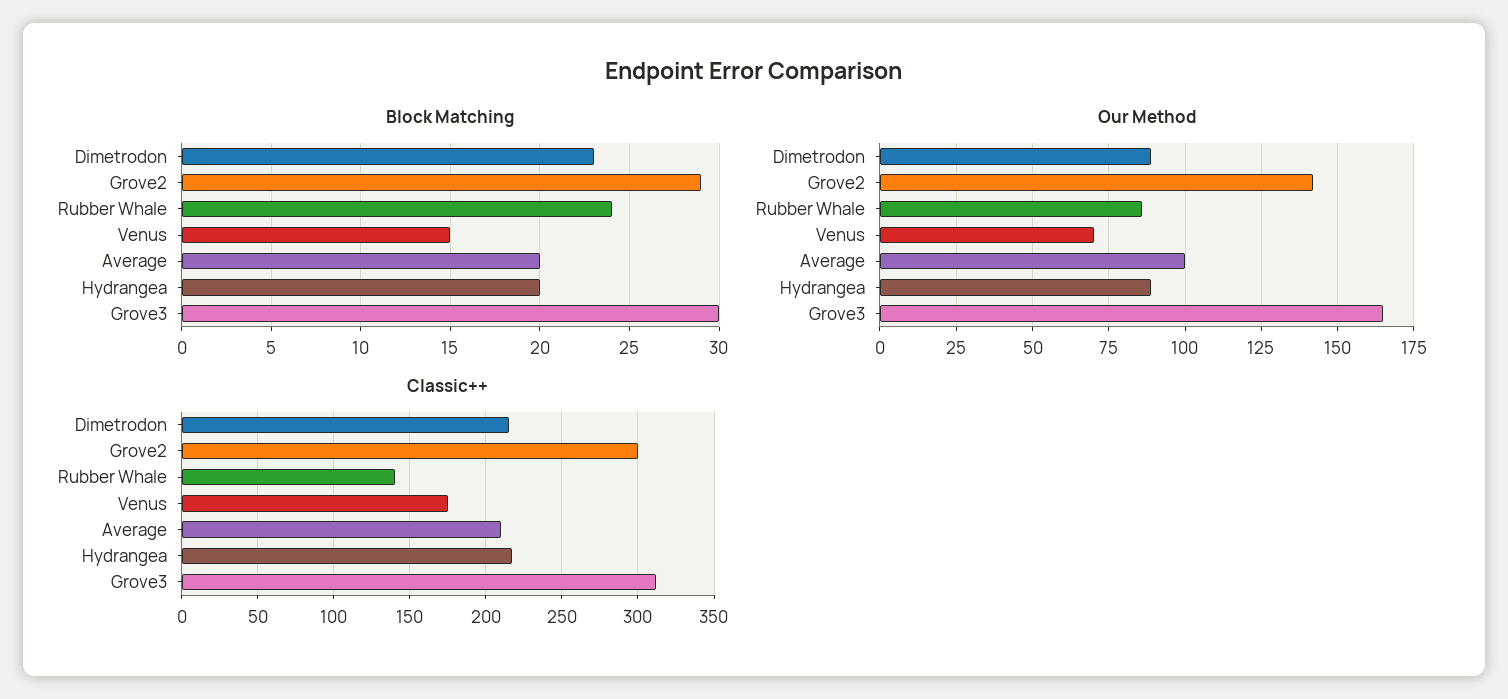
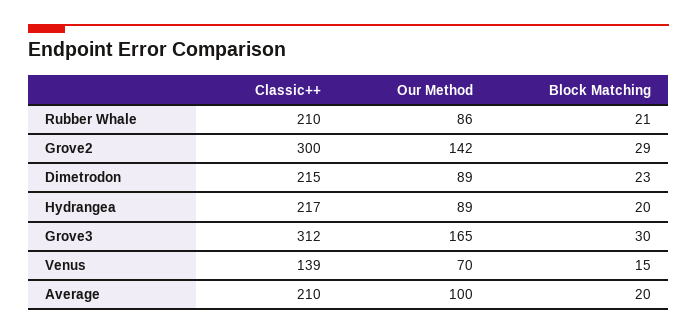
  {
    "Block Matching": {
      "Dimetrodon": 23,
      "Grove2": 29,
-     "Rubber Whale": 24,
+     "Rubber Whale": 21,
      "Venus": 15,
      "Average": 20,
      "Hydrangea": 20,
      "Grove3": 30
    },
    "Our Method": {
      "Dimetrodon": 89,
      "Grove2": 142,
      "Rubber Whale": 86,
      "Venus": 70,
      "Average": 100,
      "Hydrangea": 89,
      "Grove3": 165
    },
    "Classic++": {
      "Dimetrodon": 215,
      "Grove2": 300,
-     "Rubber Whale": 140,
+     "Rubber Whale": 210,
-     "Venus": 175,
+     "Venus": 139,
      "Average": 210,
      "Hydrangea": 217,
      "Grove3": 312
    }
  }

